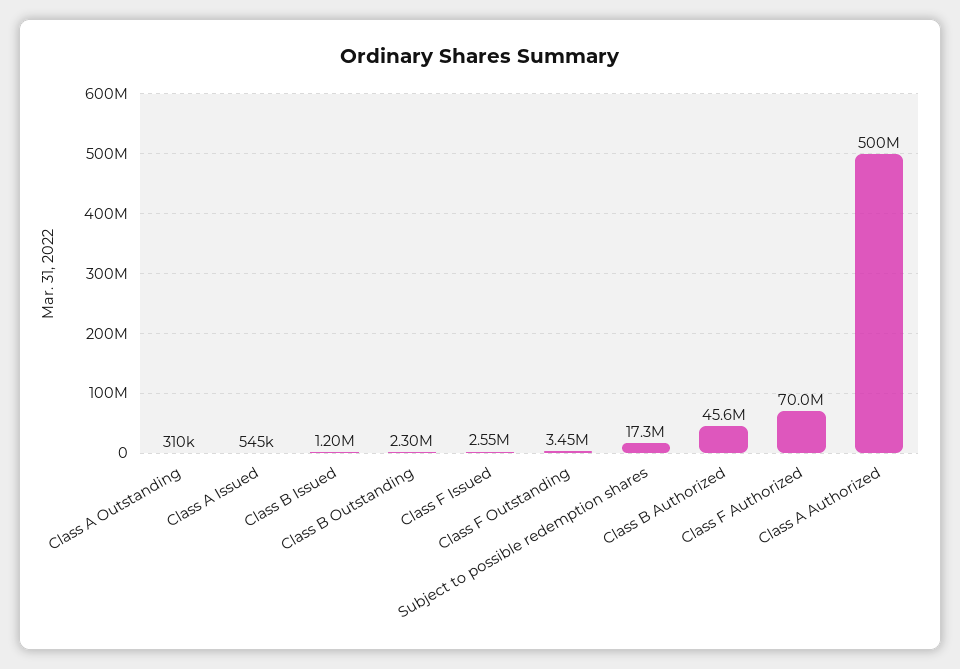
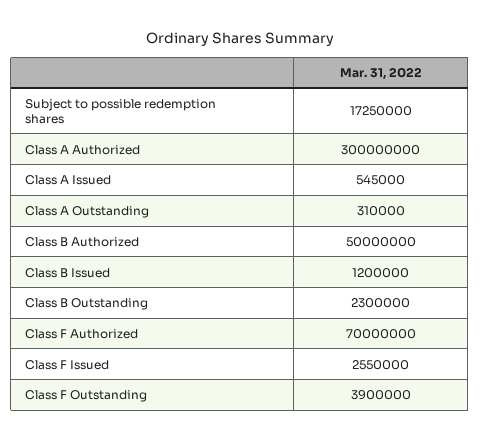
  {
    "Class A Outstanding": 310000,
    "Class A Issued": 545000,
    "Class B Issued": 1200000,
    "Class B Outstanding": 2300000,
    "Class F Issued": 2550000,
-   "Class F Outstanding": 3450000,
+   "Class F Outstanding": 3900000,
    "Subject to possible redemption shares": 17250000,
-   "Class B Authorized": 45600000,
+   "Class B Authorized": 50000000,
    "Class F Authorized": 70000000,
-   "Class A Authorized": 500000000
+   "Class A Authorized": 300000000
  }

